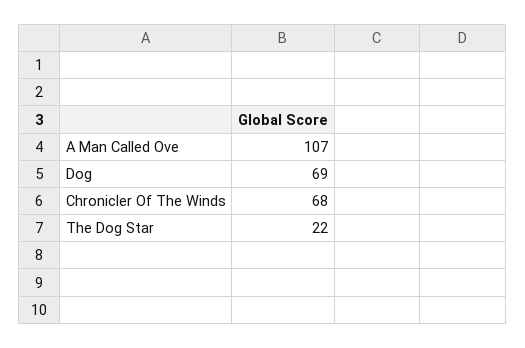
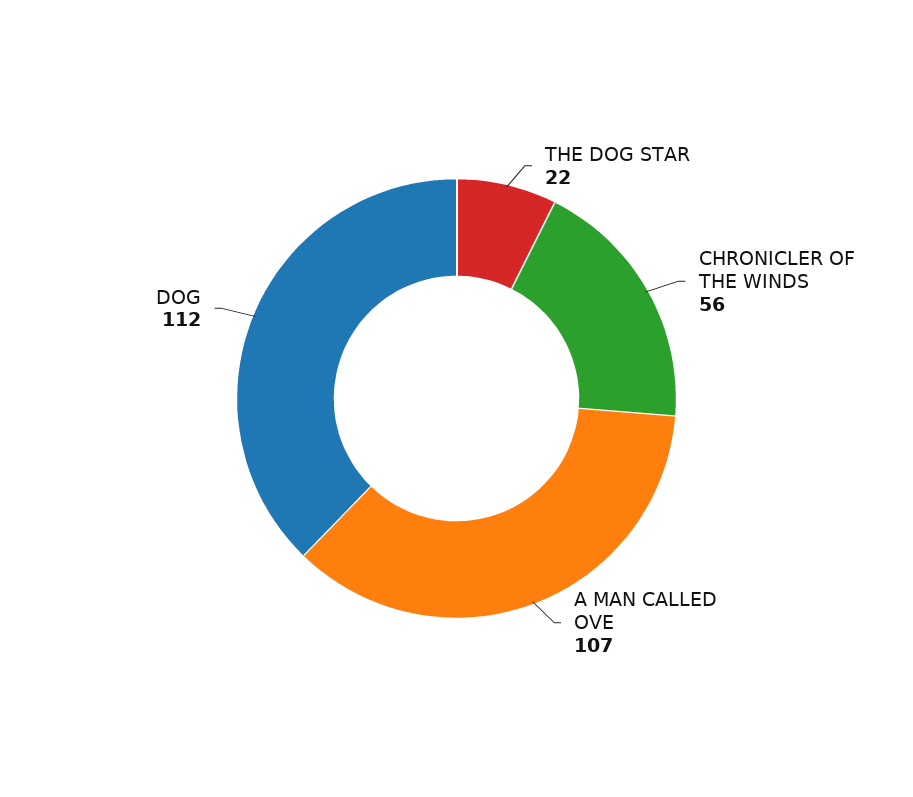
  {
    "A Man Called Ove": 107,
-   "Dog": 69,
+   "Dog": 112,
-   "Chronicler Of The Winds": 68,
+   "Chronicler Of The Winds": 56,
    "The Dog Star": 22
  }

